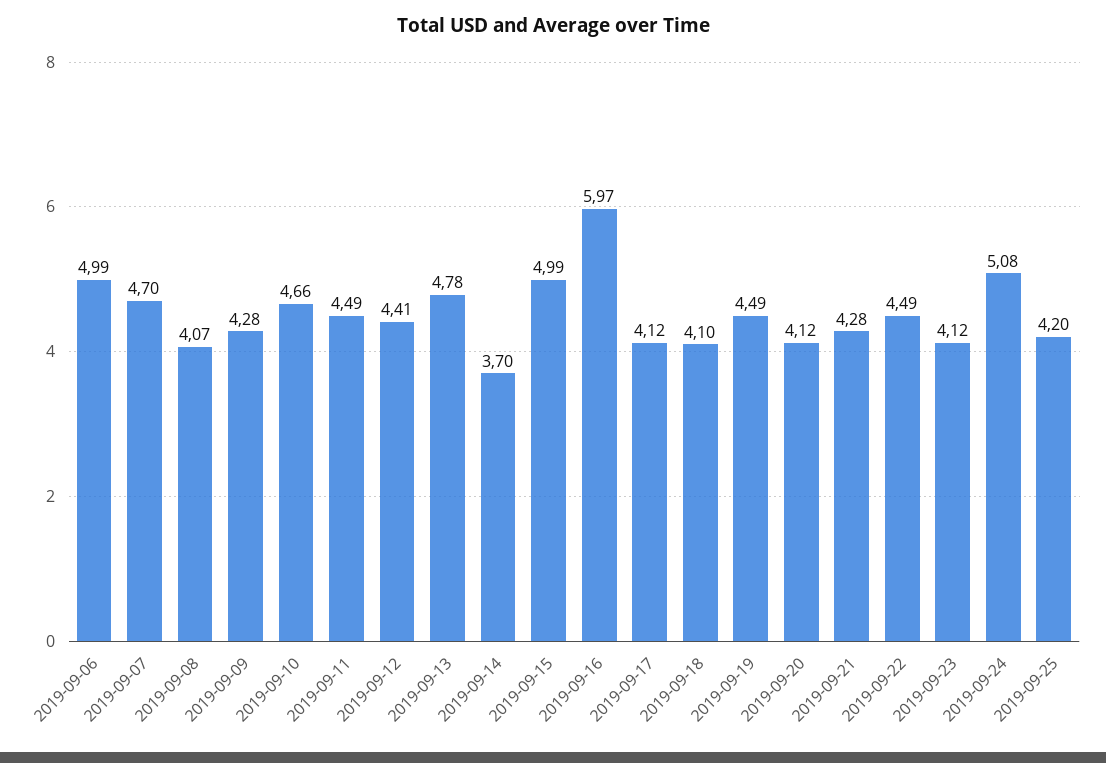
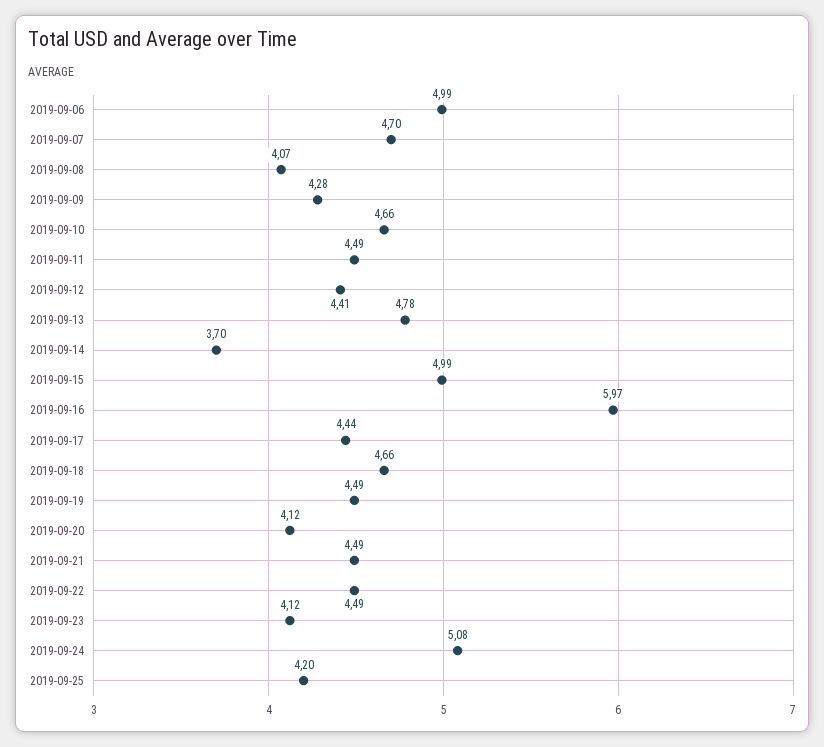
  {
    "2019-09-06": 4.99,
    "2019-09-07": 4.7,
    "2019-09-08": 4.07,
    "2019-09-09": 4.28,
    "2019-09-10": 4.66,
    "2019-09-11": 4.49,
    "2019-09-12": 4.41,
    "2019-09-13": 4.78,
    "2019-09-14": 3.7,
    "2019-09-15": 4.99,
    "2019-09-16": 5.97,
-   "2019-09-17": 4.12,
+   "2019-09-17": 4.44,
-   "2019-09-18": 4.1,
+   "2019-09-18": 4.66,
    "2019-09-19": 4.49,
    "2019-09-20": 4.12,
-   "2019-09-21": 4.28,
+   "2019-09-21": 4.49,
    "2019-09-22": 4.49,
    "2019-09-23": 4.12,
    "2019-09-24": 5.08,
    "2019-09-25": 4.2
  }

